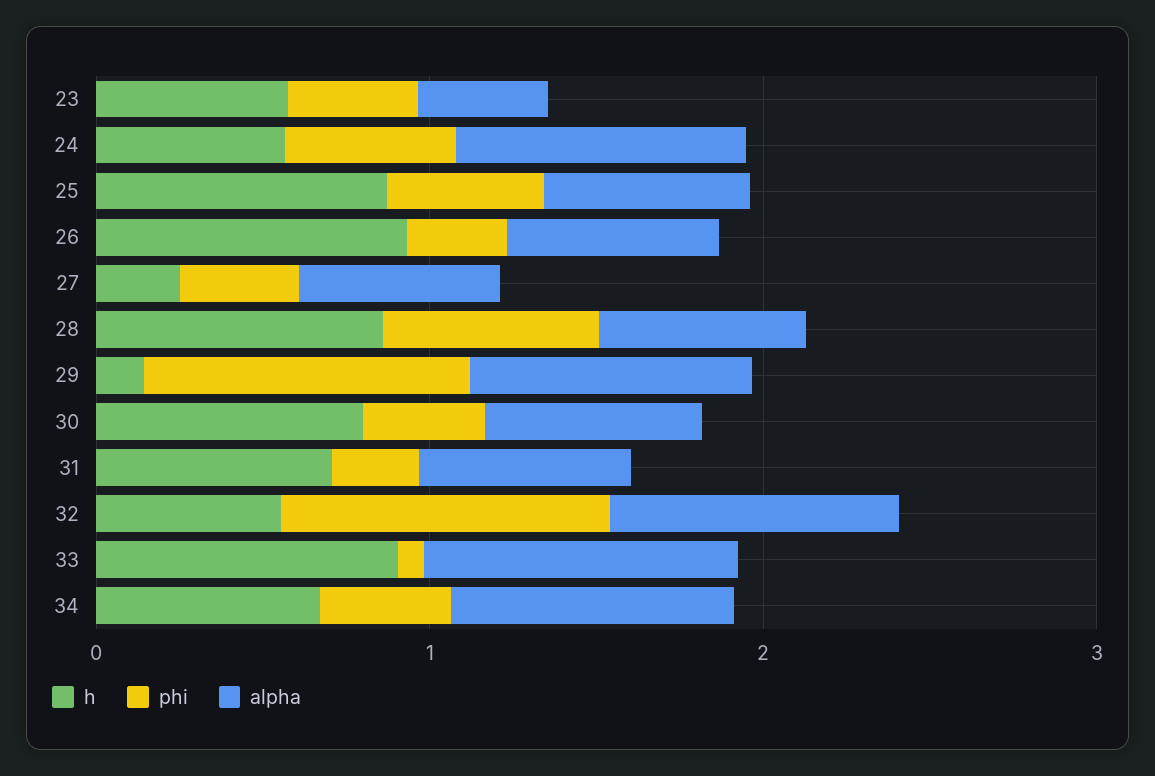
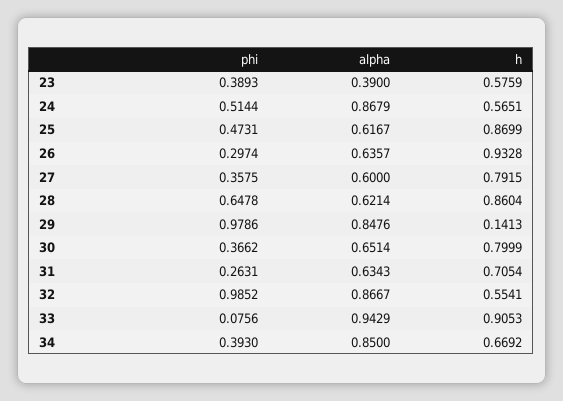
  {
    "h": {
      "23": 0.5759,
      "24": 0.5651,
      "25": 0.8699,
      "26": 0.9328,
-     "27": 0.2,
+     "27": 0.7915,
      "28": 0.8604,
      "29": 0.1413,
      "30": 0.7999,
      "31": 0.7054,
      "32": 0.5541,
      "33": 0.9053,
      "34": 0.6692
    },
    "phi": {
      "23": 0.3893,
      "24": 0.5144,
      "25": 0.4731,
      "26": 0.2974,
      "27": 0.3575,
      "28": 0.6478,
      "29": 0.9786,
      "30": 0.3662,
      "31": 0.2631,
      "32": 0.9852,
      "33": 0.0756,
      "34": 0.393
    },
    "alpha": {
      "23": 0.39,
      "24": 0.8679,
      "25": 0.6167,
      "26": 0.6357,
      "27": 0.6,
      "28": 0.6214,
      "29": 0.8476,
      "30": 0.6514,
      "31": 0.6343,
      "32": 0.8667,
      "33": 0.9429,
      "34": 0.85
    }
  }

